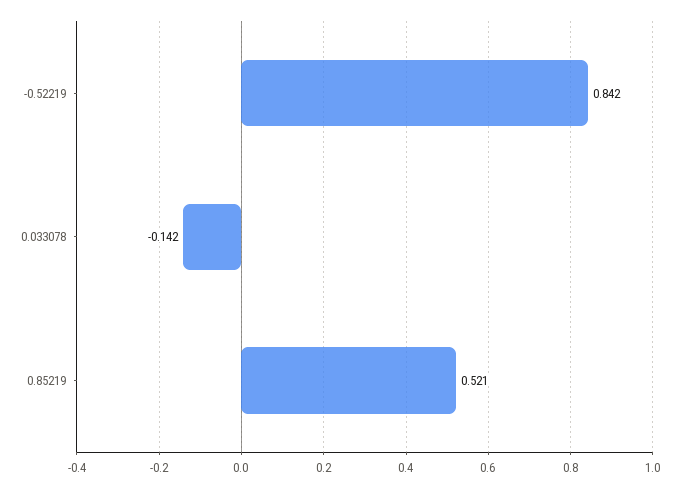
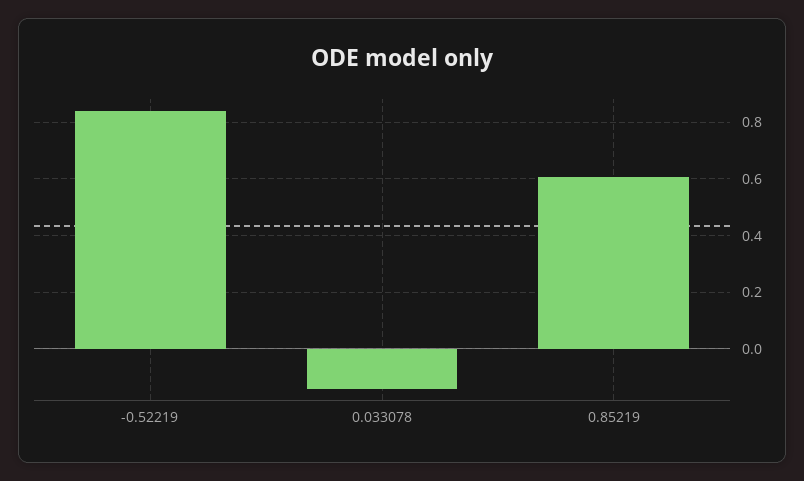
  {
    "-0.52219": 0.842,
    "0.033078": -0.142,
-   "0.85219": 0.521
+   "0.85219": 0.6
  }

